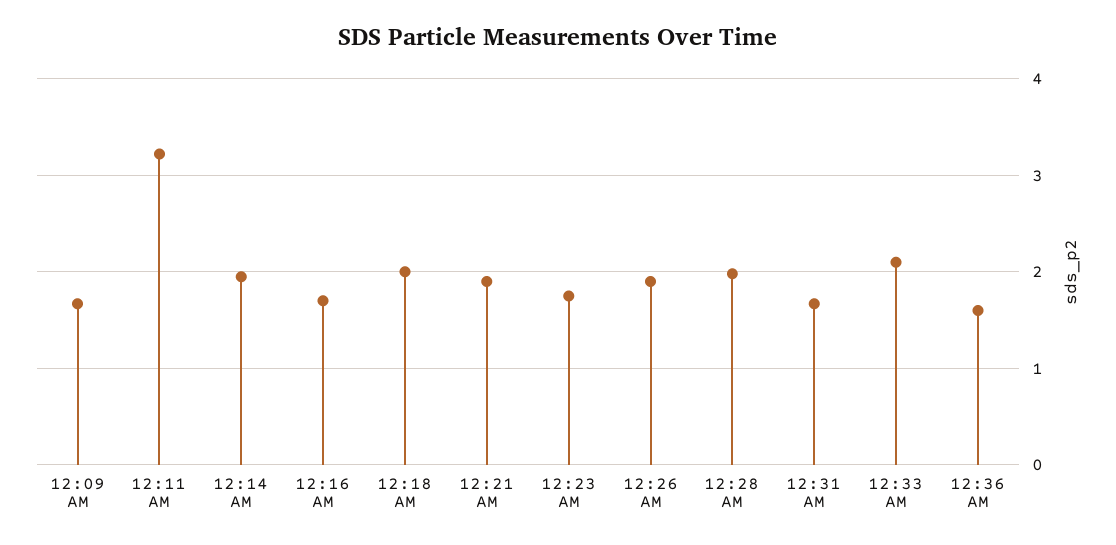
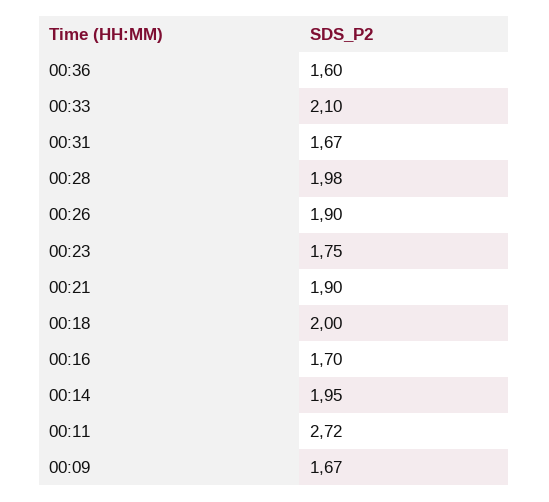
  {
    "12:09 AM": 1.67,
-   "12:11 AM": 3.2,
+   "12:11 AM": 2.72,
    "12:14 AM": 1.95,
    "12:16 AM": 1.7,
    "12:18 AM": 2,
    "12:21 AM": 1.9,
    "12:23 AM": 1.75,
    "12:26 AM": 1.9,
    "12:28 AM": 1.98,
    "12:31 AM": 1.67,
    "12:33 AM": 2.1,
    "12:36 AM": 1.6
  }

